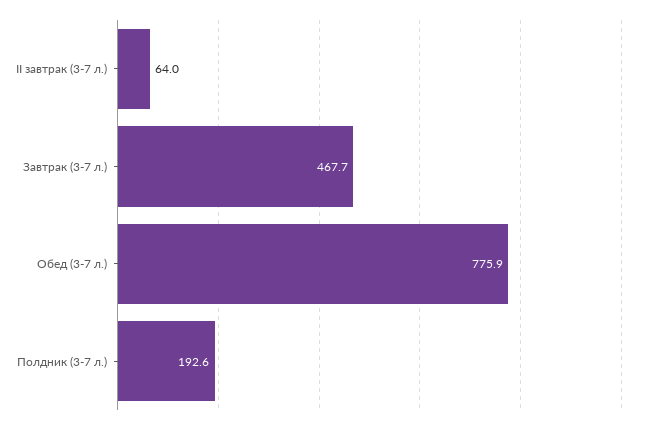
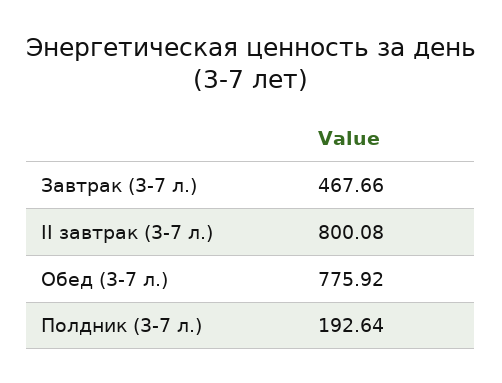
  {
-   "II завтрак (3-7 л.)": 64,
+   "II завтрак (3-7 л.)": 800.08,
    "Завтрак (3-7 л.)": 467.66,
    "Обед (3-7 л.)": 775.92,
    "Полдник (3-7 л.)": 192.64
  }

